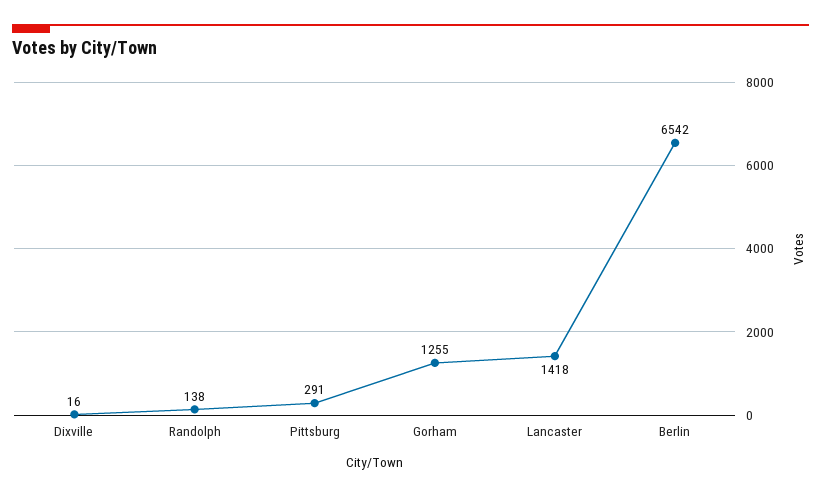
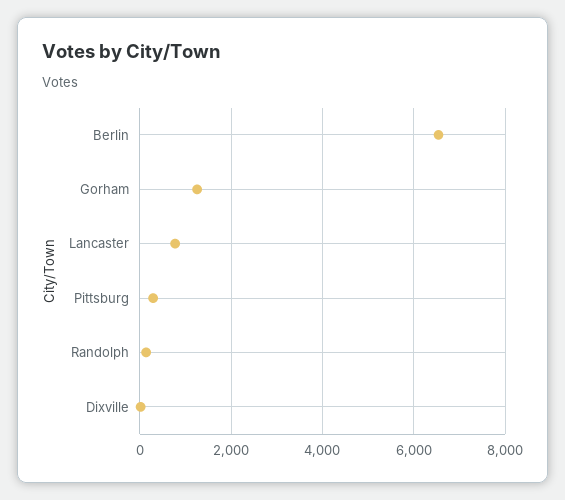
  {
    "Dixville": 16,
    "Randolph": 138,
    "Pittsburg": 291,
    "Gorham": 1255,
-   "Lancaster": 1418,
+   "Lancaster": 800,
    "Berlin": 6542
  }

